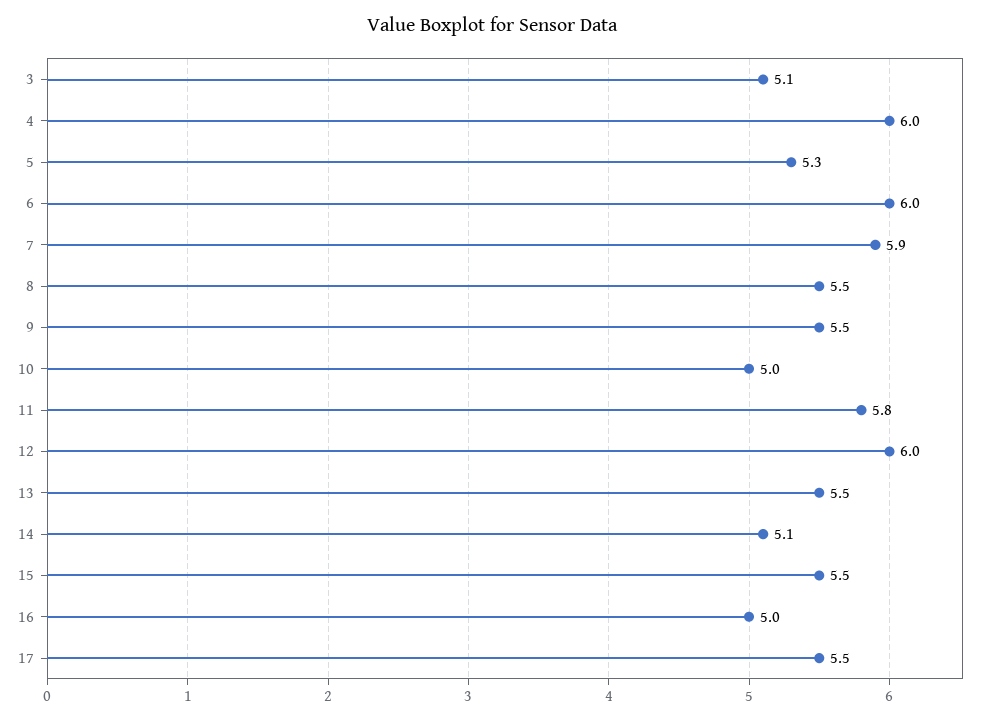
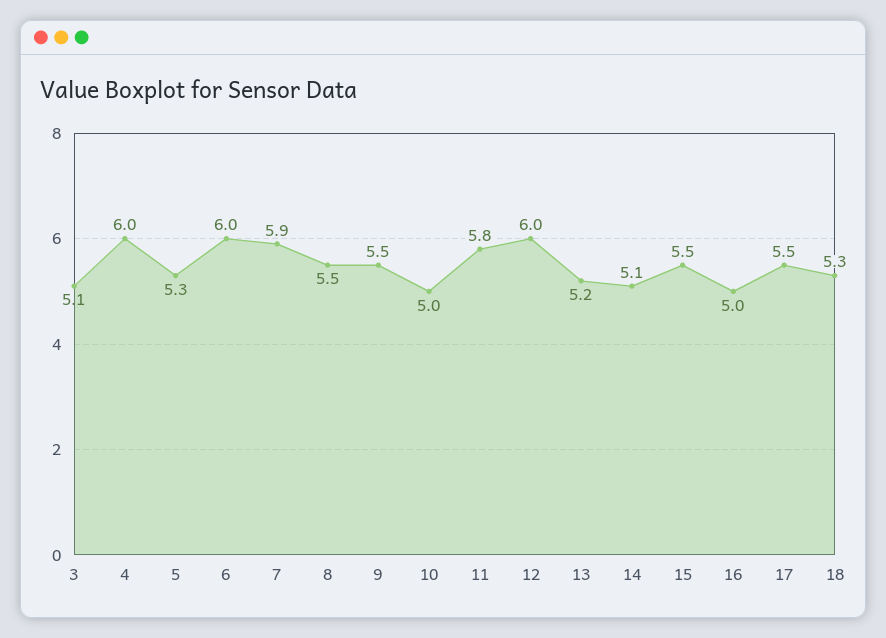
  {
    "3": 5.1,
    "4": 6,
    "5": 5.3,
    "6": 6,
    "7": 5.9,
    "8": 5.5,
    "9": 5.5,
    "10": 5,
    "11": 5.8,
    "12": 6,
-   "13": 5.5,
+   "13": 5.2,
    "14": 5.1,
    "15": 5.5,
    "16": 5,
-   "17": 5.5
+   "17": 5.5,
+   "18": 5.3
  }

